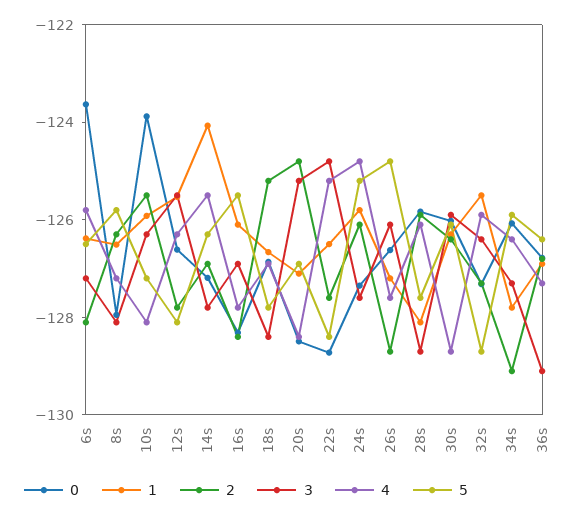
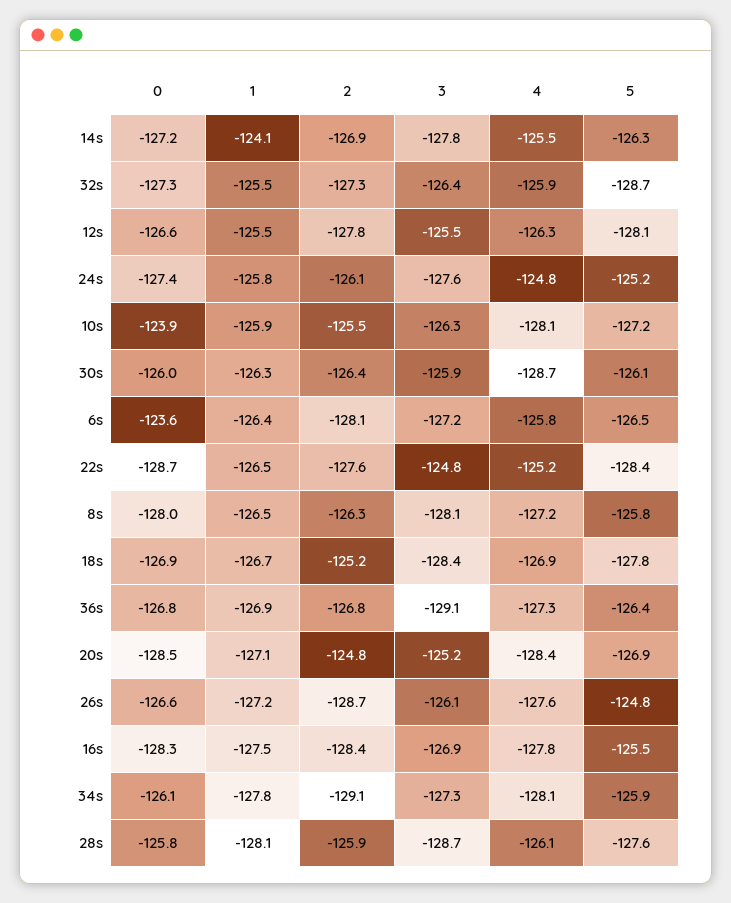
  {
    "0": {
      "6s": -123.6,
      "8s": -128,
      "10s": -123.9,
      "12s": -126.6,
      "14s": -127.2,
      "16s": -128.3,
      "18s": -126.9,
      "20s": -128.5,
      "22s": -128.7,
      "24s": -127.4,
      "26s": -126.6,
      "28s": -125.8,
      "30s": -126,
      "32s": -127.3,
      "34s": -126.1,
      "36s": -126.8
    },
    "1": {
      "6s": -126.4,
      "8s": -126.5,
      "10s": -125.9,
      "12s": -125.5,
      "14s": -124.1,
-     "16s": -126,
+     "16s": -127.5,
      "18s": -126.7,
      "20s": -127.1,
      "22s": -126.5,
      "24s": -125.8,
      "26s": -127.2,
      "28s": -128.1,
      "30s": -126.3,
      "32s": -125.5,
      "34s": -127.8,
      "36s": -126.9
    },
    "2": {
      "6s": -128.1,
      "8s": -126.3,
      "10s": -125.5,
      "12s": -127.8,
      "14s": -126.9,
      "16s": -128.4,
      "18s": -125.2,
      "20s": -124.8,
      "22s": -127.6,
      "24s": -126.1,
      "26s": -128.7,
      "28s": -125.9,
      "30s": -126.4,
      "32s": -127.3,
      "34s": -129.1,
      "36s": -126.8
    },
    "3": {
      "6s": -127.2,
      "8s": -128.1,
      "10s": -126.3,
      "12s": -125.5,
      "14s": -127.8,
      "16s": -126.9,
      "18s": -128.4,
      "20s": -125.2,
      "22s": -124.8,
      "24s": -127.6,
      "26s": -126.1,
      "28s": -128.7,
      "30s": -125.9,
      "32s": -126.4,
      "34s": -127.3,
      "36s": -129.1
    },
    "4": {
      "6s": -125.8,
      "8s": -127.2,
      "10s": -128.1,
      "12s": -126.3,
      "14s": -125.5,
      "16s": -127.8,
      "18s": -126.9,
      "20s": -128.4,
      "22s": -125.2,
      "24s": -124.8,
      "26s": -127.6,
      "28s": -126.1,
      "30s": -128.7,
      "32s": -125.9,
-     "34s": -126.5,
+     "34s": -128.1,
      "36s": -127.3
    },
    "5": {
      "6s": -126.5,
      "8s": -125.8,
      "10s": -127.2,
      "12s": -128.1,
      "14s": -126.3,
      "16s": -125.5,
      "18s": -127.8,
      "20s": -126.9,
      "22s": -128.4,
      "24s": -125.2,
      "26s": -124.8,
      "28s": -127.6,
      "30s": -126.1,
      "32s": -128.7,
      "34s": -125.9,
      "36s": -126.4
    }
  }

